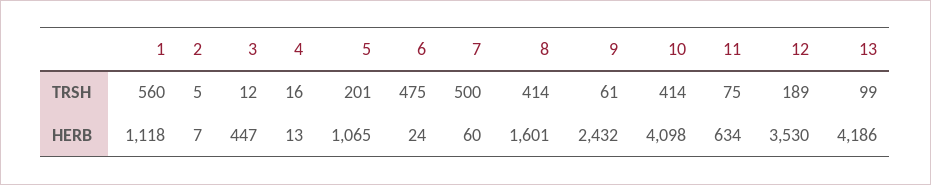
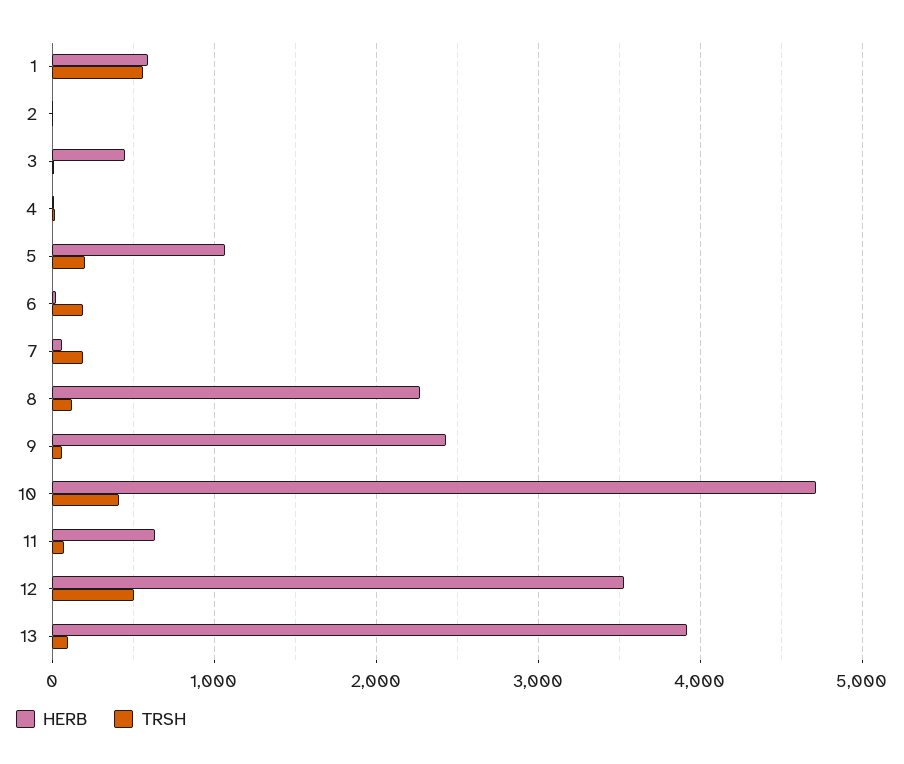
  {
    "TRSH": {
      "1": 560,
      "2": 5,
      "3": 12,
      "4": 16,
      "5": 201,
-     "6": 475,
+     "6": 200,
-     "7": 500,
+     "7": 200,
-     "8": 414,
+     "8": 100,
      "9": 61,
      "10": 414,
      "11": 75,
-     "12": 189,
+     "12": 500,
      "13": 99
    },
    "HERB": {
-     "1": 1118,
+     "1": 600,
      "2": 7,
      "3": 447,
      "4": 13,
      "5": 1065,
      "6": 24,
      "7": 60,
-     "8": 1601,
+     "8": 2300,
      "9": 2432,
-     "10": 4098,
+     "10": 4700,
      "11": 634,
      "12": 3530,
-     "13": 4186
+     "13": 3900
    }
  }

